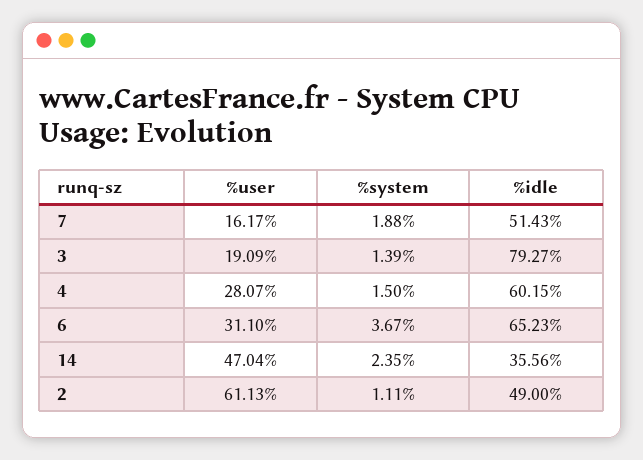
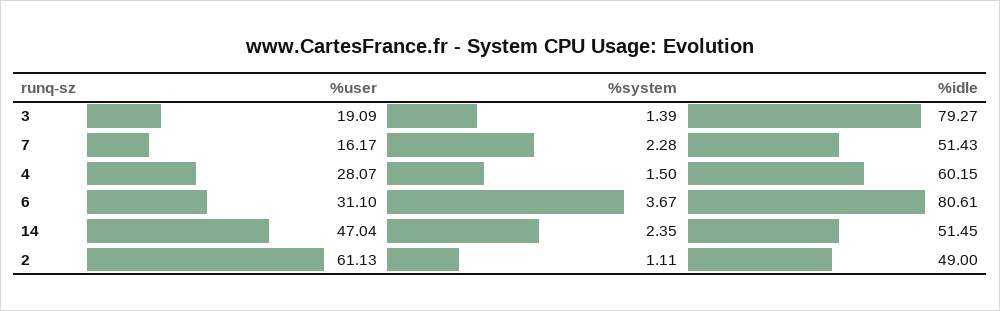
  {
    "%user": {
      "7": 16.17,
      "3": 19.09,
      "4": 28.07,
      "6": 31.1,
      "14": 47.04,
      "2": 61.13
    },
    "%system": {
-     "7": 1.88,
+     "7": 2.28,
      "3": 1.39,
      "4": 1.5,
      "6": 3.67,
      "14": 2.35,
      "2": 1.11
    },
    "%idle": {
      "7": 51.43,
      "3": 79.27,
      "4": 60.15,
-     "6": 65.23,
+     "6": 80.61,
-     "14": 35.56,
+     "14": 51.45,
      "2": 49
    }
  }

